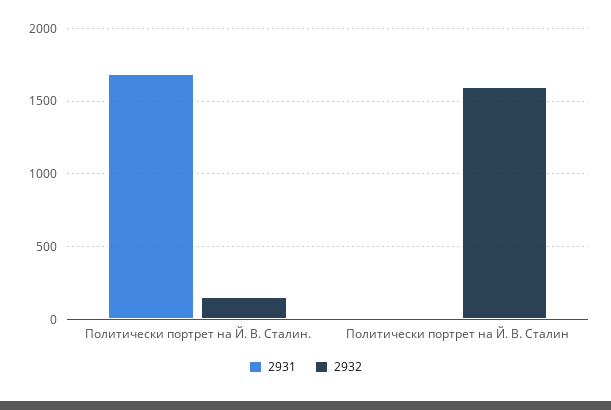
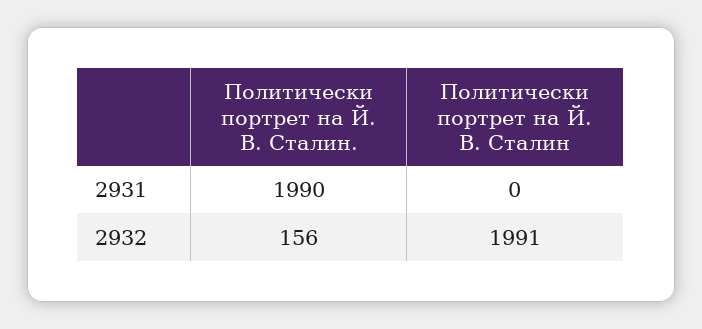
  {
    "2931": {
-     "Политически портрет на Й. В. Сталин.": 1700,
+     "Политически портрет на Й. В. Сталин.": 1990,
      "Политически портрет на Й. В. Сталин": 0
    },
    "2932": {
      "Политически портрет на Й. В. Сталин.": 156,
-     "Политически портрет на Й. В. Сталин": 1600
+     "Политически портрет на Й. В. Сталин": 1991
    }
  }

